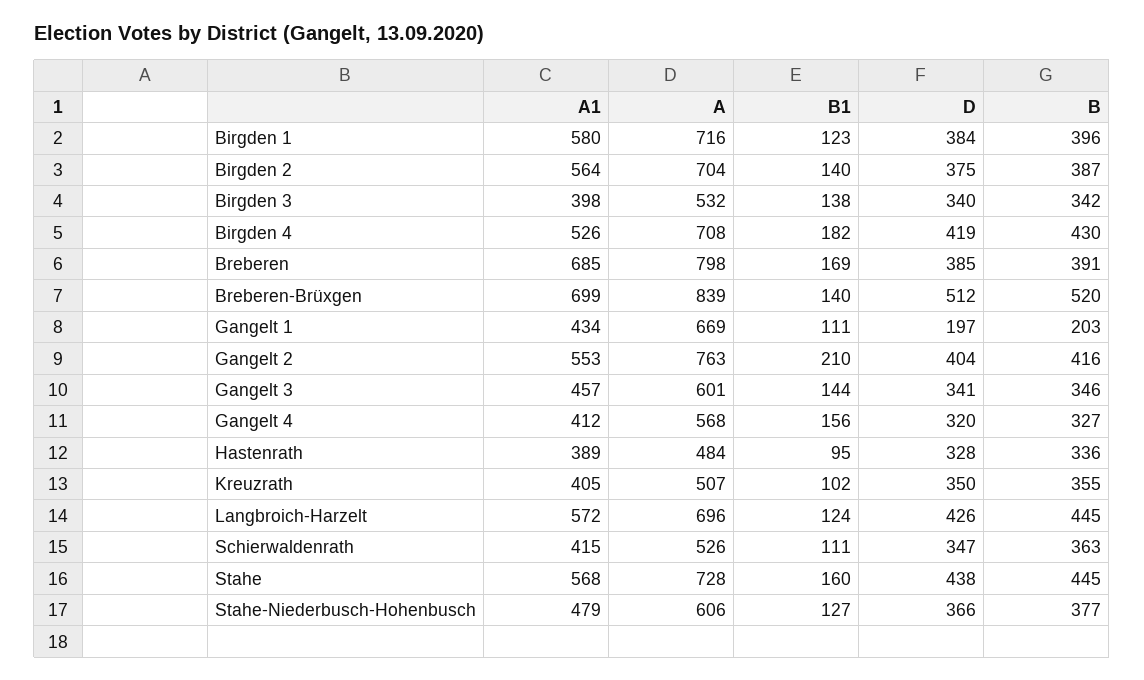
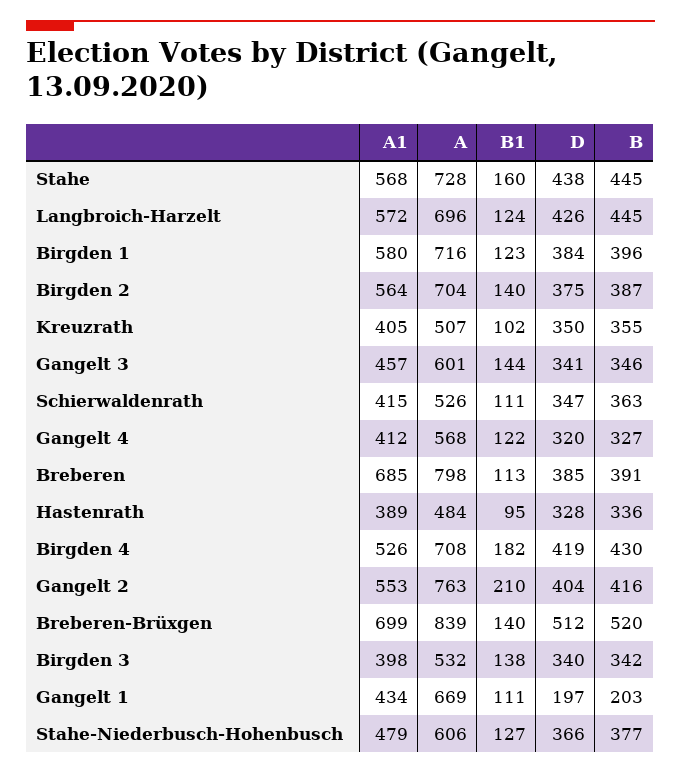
  {
    "A1": {
      "Birgden 1": 580,
      "Birgden 2": 564,
      "Birgden 3": 398,
      "Birgden 4": 526,
      "Breberen": 685,
      "Breberen-Brüxgen": 699,
      "Gangelt 1": 434,
      "Gangelt 2": 553,
      "Gangelt 3": 457,
      "Gangelt 4": 412,
      "Hastenrath": 389,
      "Kreuzrath": 405,
      "Langbroich-Harzelt": 572,
      "Schierwaldenrath": 415,
      "Stahe": 568,
      "Stahe-Niederbusch-Hohenbusch": 479
    },
    "A": {
      "Birgden 1": 716,
      "Birgden 2": 704,
      "Birgden 3": 532,
      "Birgden 4": 708,
      "Breberen": 798,
      "Breberen-Brüxgen": 839,
      "Gangelt 1": 669,
      "Gangelt 2": 763,
      "Gangelt 3": 601,
      "Gangelt 4": 568,
      "Hastenrath": 484,
      "Kreuzrath": 507,
      "Langbroich-Harzelt": 696,
      "Schierwaldenrath": 526,
      "Stahe": 728,
      "Stahe-Niederbusch-Hohenbusch": 606
    },
    "B1": {
      "Birgden 1": 123,
      "Birgden 2": 140,
      "Birgden 3": 138,
      "Birgden 4": 182,
-     "Breberen": 169,
+     "Breberen": 113,
      "Breberen-Brüxgen": 140,
      "Gangelt 1": 111,
      "Gangelt 2": 210,
      "Gangelt 3": 144,
-     "Gangelt 4": 156,
+     "Gangelt 4": 122,
      "Hastenrath": 95,
      "Kreuzrath": 102,
      "Langbroich-Harzelt": 124,
      "Schierwaldenrath": 111,
      "Stahe": 160,
      "Stahe-Niederbusch-Hohenbusch": 127
    },
    "D": {
      "Birgden 1": 384,
      "Birgden 2": 375,
      "Birgden 3": 340,
      "Birgden 4": 419,
      "Breberen": 385,
      "Breberen-Brüxgen": 512,
      "Gangelt 1": 197,
      "Gangelt 2": 404,
      "Gangelt 3": 341,
      "Gangelt 4": 320,
      "Hastenrath": 328,
      "Kreuzrath": 350,
      "Langbroich-Harzelt": 426,
      "Schierwaldenrath": 347,
      "Stahe": 438,
      "Stahe-Niederbusch-Hohenbusch": 366
    },
    "B": {
      "Birgden 1": 396,
      "Birgden 2": 387,
      "Birgden 3": 342,
      "Birgden 4": 430,
      "Breberen": 391,
      "Breberen-Brüxgen": 520,
      "Gangelt 1": 203,
      "Gangelt 2": 416,
      "Gangelt 3": 346,
      "Gangelt 4": 327,
      "Hastenrath": 336,
      "Kreuzrath": 355,
      "Langbroich-Harzelt": 445,
      "Schierwaldenrath": 363,
      "Stahe": 445,
      "Stahe-Niederbusch-Hohenbusch": 377
    }
  }

